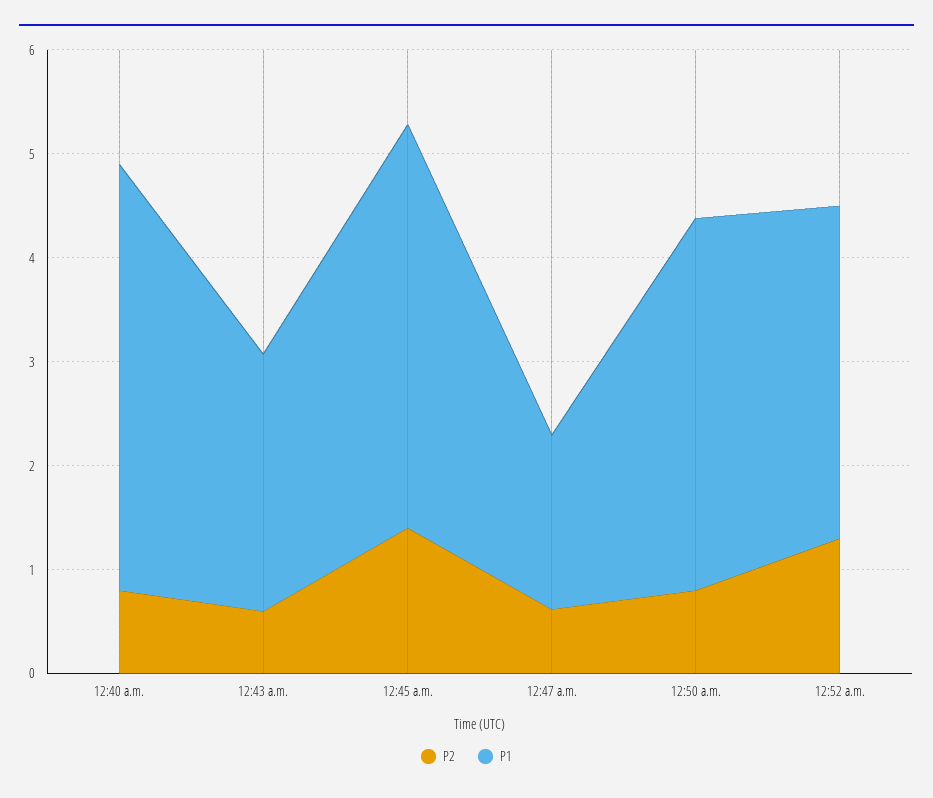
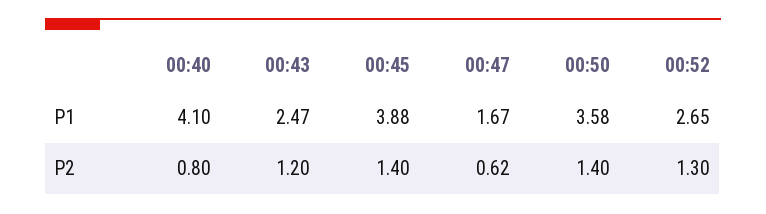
  {
    "P2": {
      "12:40 a.m.": 0.8,
-     "12:43 a.m.": 0.6,
+     "12:43 a.m.": 1.2,
      "12:45 a.m.": 1.4,
      "12:47 a.m.": 0.62,
-     "12:50 a.m.": 0.8,
+     "12:50 a.m.": 1.4,
      "12:52 a.m.": 1.3
    },
    "P1": {
      "12:40 a.m.": 4.1,
      "12:43 a.m.": 2.47,
      "12:45 a.m.": 3.88,
      "12:47 a.m.": 1.67,
      "12:50 a.m.": 3.58,
-     "12:52 a.m.": 3.2
+     "12:52 a.m.": 2.65
    }
  }

